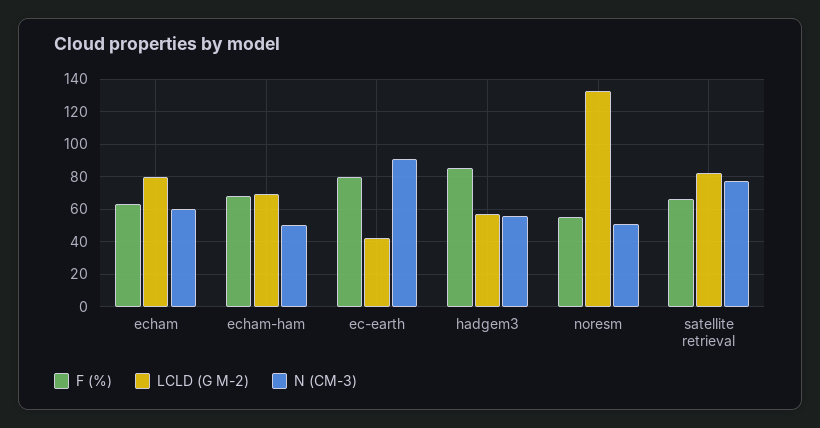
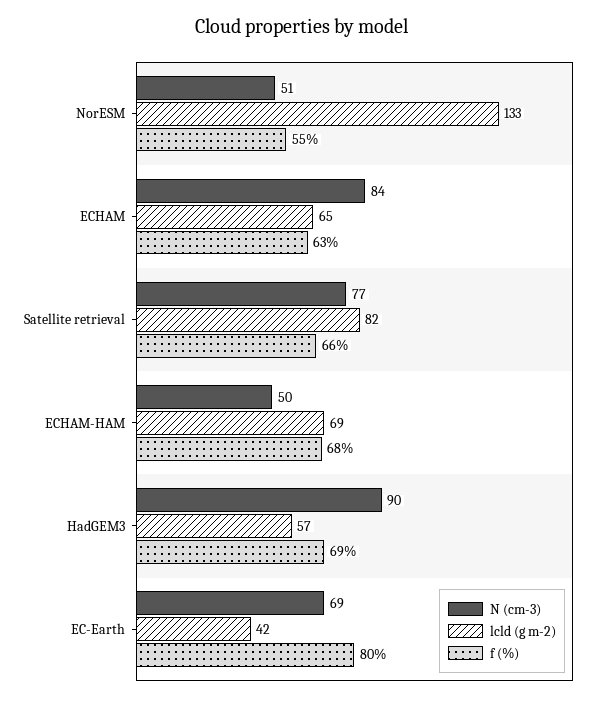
  {
    "F (%)": {
      "echam": 63,
      "echam-ham": 68,
      "ec-earth": 80,
-     "hadgem3": 85,
+     "hadgem3": 69,
      "noresm": 55,
      "satellite retrieval": 66
    },
    "LCLD (G M-2)": {
-     "echam": 80,
+     "echam": 65,
      "echam-ham": 69,
      "ec-earth": 42,
      "hadgem3": 57,
      "noresm": 133,
      "satellite retrieval": 82
    },
    "N (CM-3)": {
-     "echam": 60,
+     "echam": 84,
      "echam-ham": 50,
-     "ec-earth": 90,
+     "ec-earth": 69,
-     "hadgem3": 55,
+     "hadgem3": 90,
      "noresm": 51,
      "satellite retrieval": 77
    }
  }

